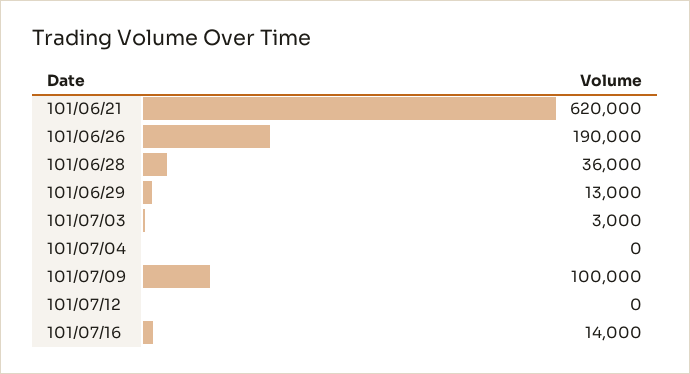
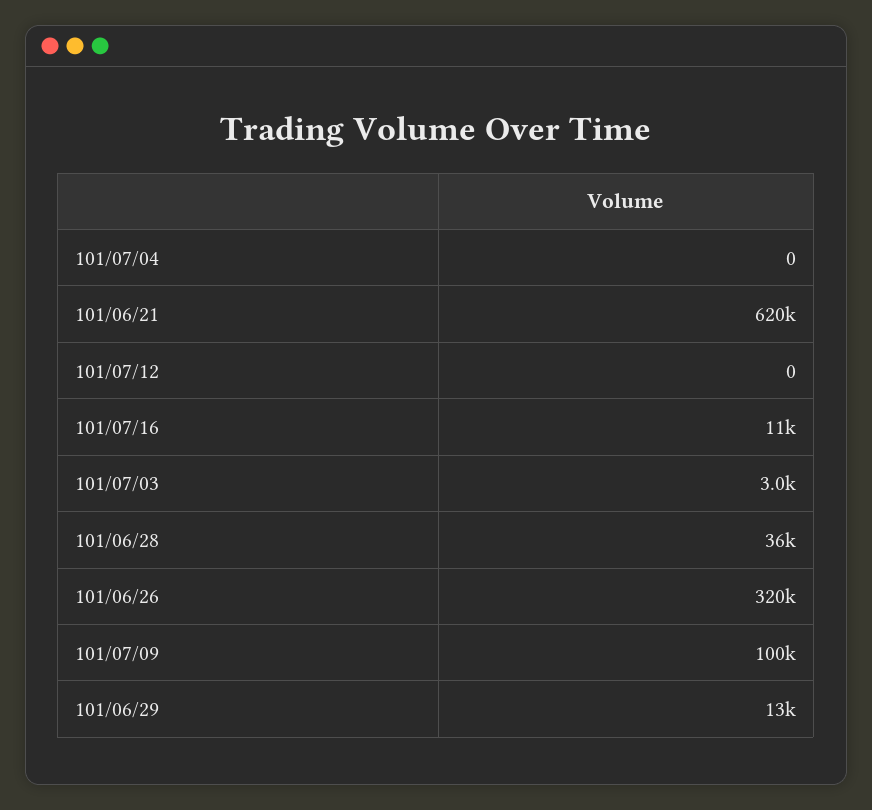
  {
    "101/06/21": 620000,
-   "101/06/26": 190000,
+   "101/06/26": 320000,
    "101/06/28": 36000,
    "101/06/29": 13000,
    "101/07/03": 3000,
    "101/07/04": 0,
    "101/07/09": 100000,
    "101/07/12": 0,
-   "101/07/16": 14000
+   "101/07/16": 11000
  }

